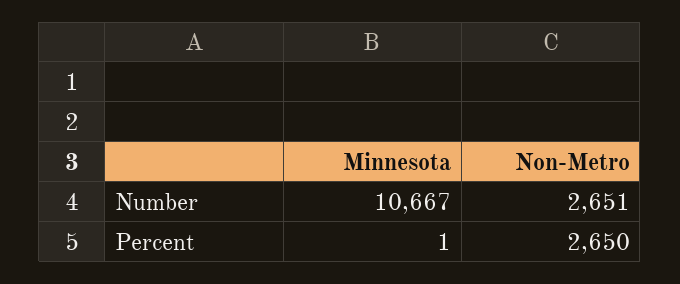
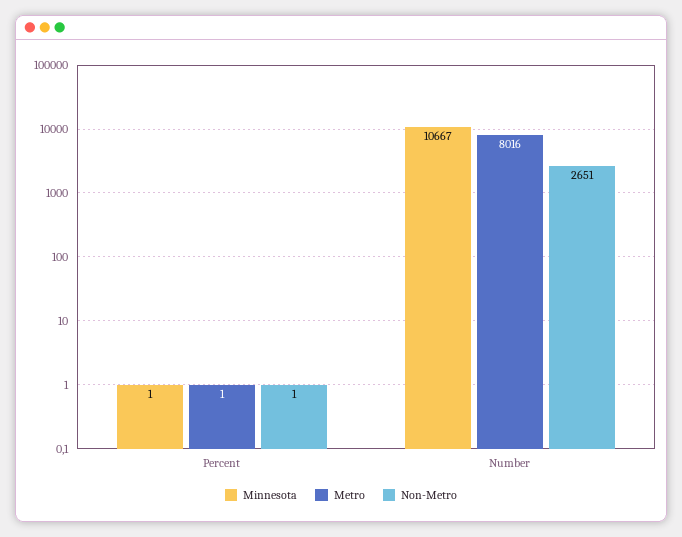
  {
    "Minnesota": {
      "Number": 10667,
      "Percent": 1
    },
    "Non-Metro": {
      "Number": 2651,
-     "Percent": 2650
+     "Percent": 1
-   }
+   },
+   "Metro": {
+     "Percent": 1,
+     "Number": 8016
+   }
  }

